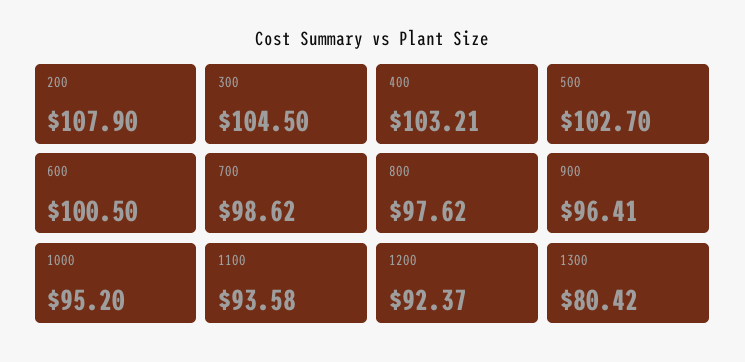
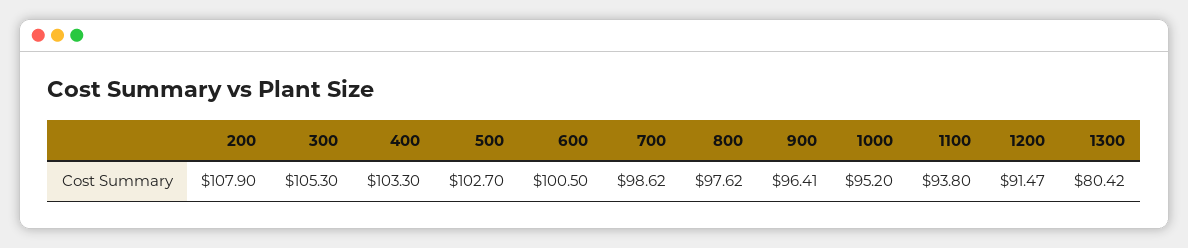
  {
    "200": 107.9,
-   "300": 104.5,
+   "300": 105.3,
-   "400": 103.21,
+   "400": 103.3,
    "500": 102.7,
    "600": 100.5,
    "700": 98.62,
    "800": 97.62,
    "900": 96.41,
    "1000": 95.2,
-   "1100": 93.58,
+   "1100": 93.8,
-   "1200": 92.37,
+   "1200": 91.47,
    "1300": 80.42
  }

